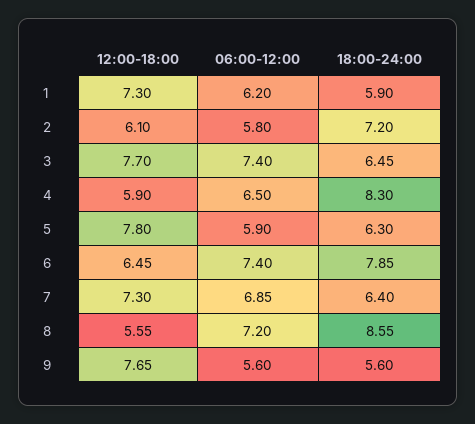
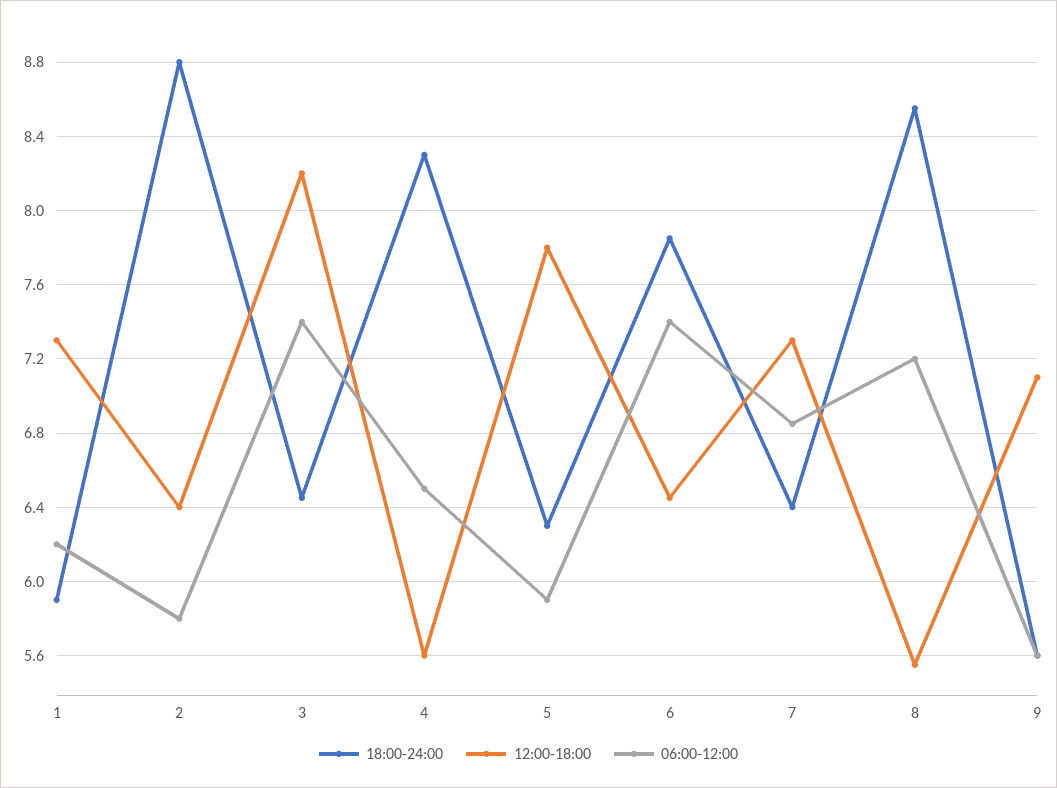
  {
    "12:00-18:00": {
      "1": 7.3,
-     "2": 6.1,
+     "2": 6.4,
-     "3": 7.7,
+     "3": 8.2,
-     "4": 5.9,
+     "4": 5.6,
      "5": 7.8,
      "6": 6.45,
      "7": 7.3,
      "8": 5.55,
-     "9": 7.65
+     "9": 7.1
    },
    "06:00-12:00": {
      "1": 6.2,
      "2": 5.8,
      "3": 7.4,
      "4": 6.5,
      "5": 5.9,
      "6": 7.4,
      "7": 6.85,
      "8": 7.2,
      "9": 5.6
    },
    "18:00-24:00": {
      "1": 5.9,
-     "2": 7.2,
+     "2": 8.8,
      "3": 6.45,
      "4": 8.3,
      "5": 6.3,
      "6": 7.85,
      "7": 6.4,
      "8": 8.55,
      "9": 5.6
    }
  }

